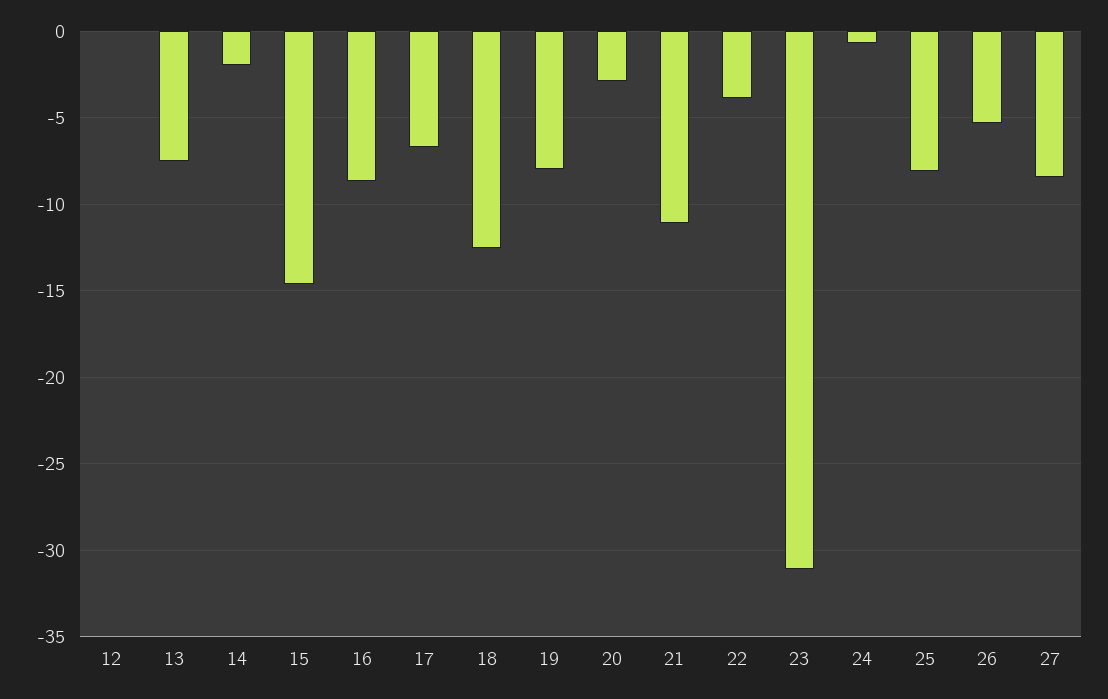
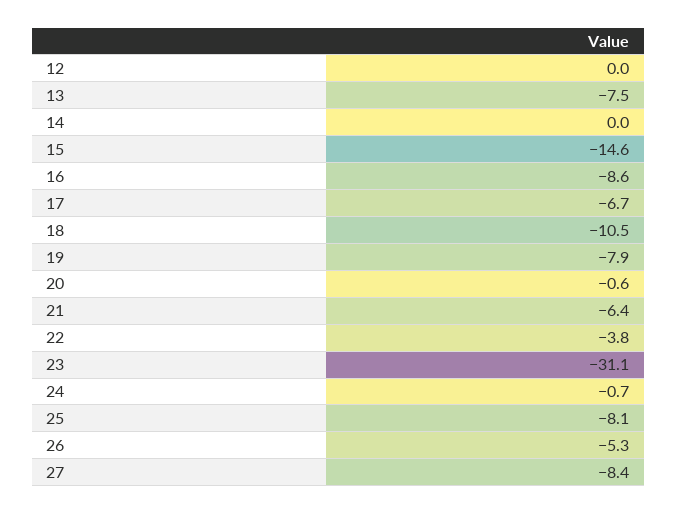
  {
    "12": 0,
    "13": -7.5,
-   "14": -2,
+   "14": 0,
    "15": -14.6,
    "16": -8.6,
    "17": -6.7,
-   "18": -12.5,
+   "18": -10.5,
    "19": -7.9,
-   "20": -3,
+   "20": -0.6,
-   "21": -11,
+   "21": -6.4,
    "22": -3.8,
    "23": -31.1,
    "24": -0.7,
    "25": -8.1,
    "26": -5.3,
    "27": -8.4
  }

